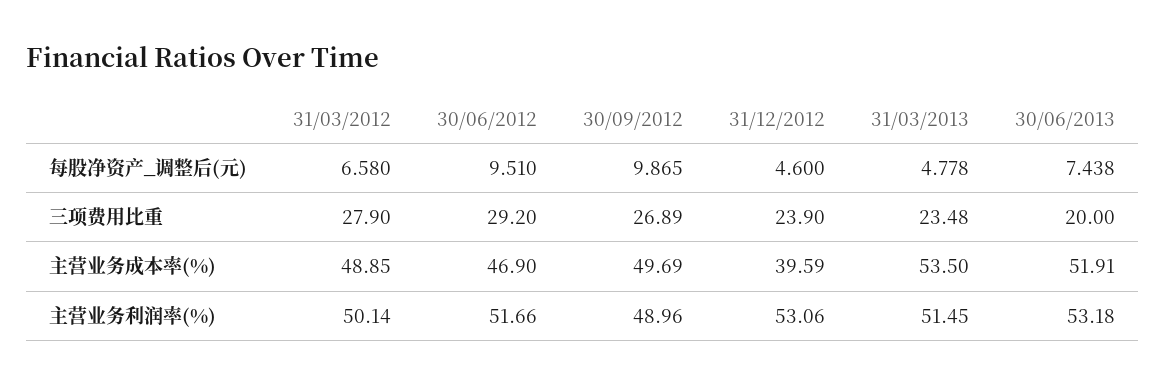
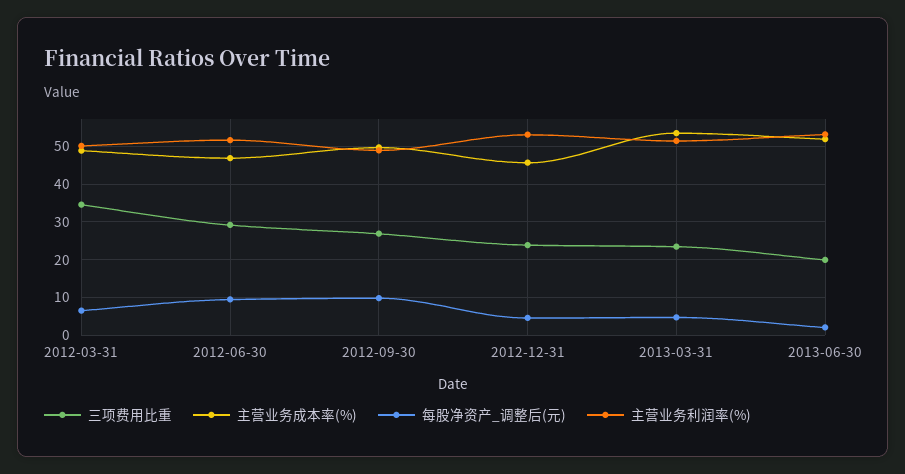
  {
    "每股净资产_调整后(元)": {
      "31/03/2012": 6.58,
      "30/06/2012": 9.51,
      "30/09/2012": 9.865,
      "31/12/2012": 4.6,
      "31/03/2013": 4.778,
-     "30/06/2013": 7.438
+     "30/06/2013": 2
    },
    "三项费用比重": {
-     "31/03/2012": 27.9,
+     "31/03/2012": 34,
      "30/06/2012": 29.2,
      "30/09/2012": 26.89,
      "31/12/2012": 23.9,
      "31/03/2013": 23.48,
      "30/06/2013": 20
    },
    "主营业务成本率(%)": {
      "31/03/2012": 48.85,
      "30/06/2012": 46.9,
      "30/09/2012": 49.69,
-     "31/12/2012": 39.59,
+     "31/12/2012": 46,
      "31/03/2013": 53.5,
      "30/06/2013": 51.91
    },
    "主营业务利润率(%)": {
      "31/03/2012": 50.14,
      "30/06/2012": 51.66,
      "30/09/2012": 48.96,
      "31/12/2012": 53.06,
      "31/03/2013": 51.45,
      "30/06/2013": 53.18
    }
  }

